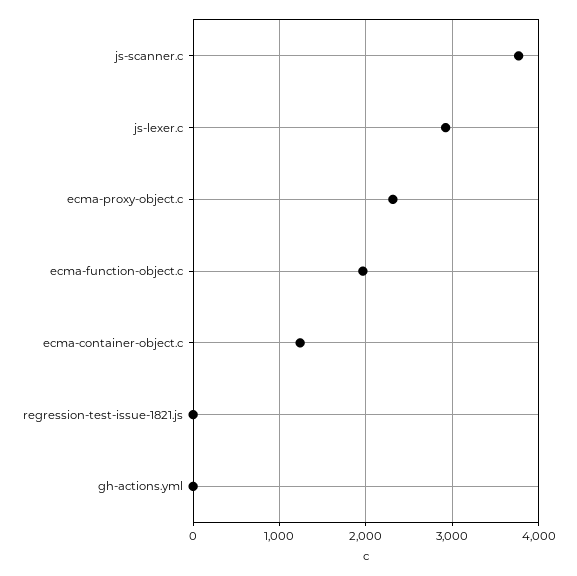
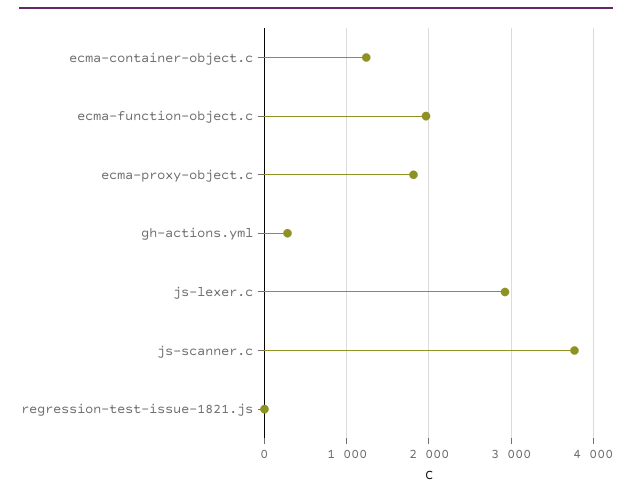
  {
    "js-scanner.c": 3800,
    "js-lexer.c": 2900,
-   "ecma-proxy-object.c": 2300,
+   "ecma-proxy-object.c": 1800,
    "ecma-function-object.c": 2000,
    "ecma-container-object.c": 1200,
    "regression-test-issue-1821.js": 0,
-   "gh-actions.yml": 0
+   "gh-actions.yml": 300
  }

